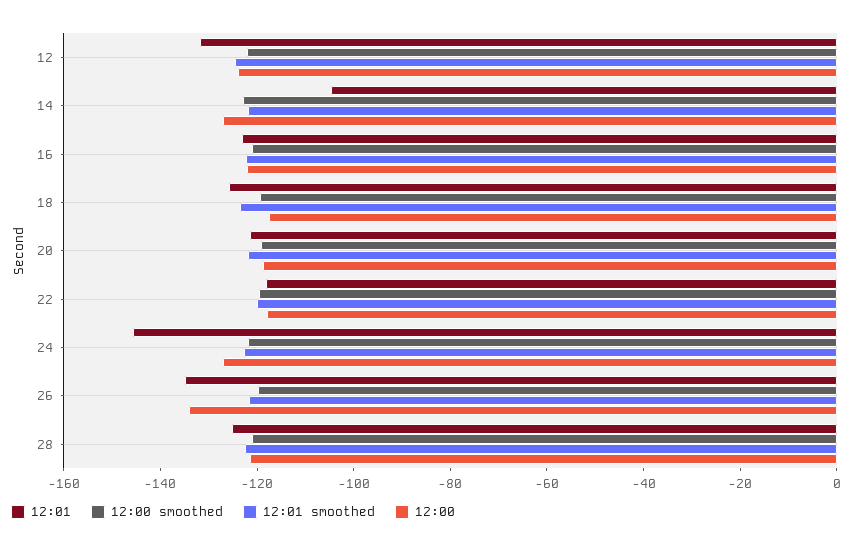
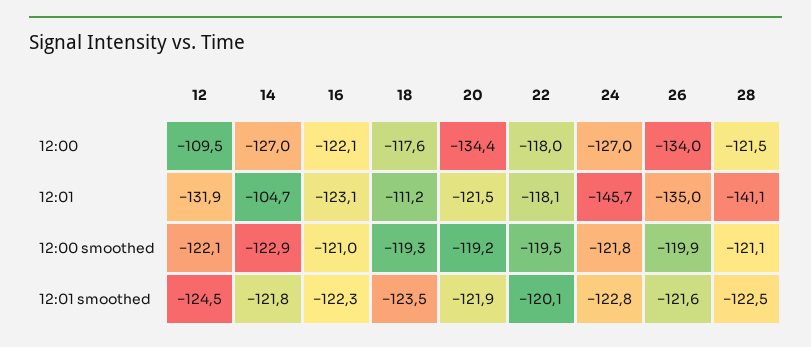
  {
    "12:01": {
      "12": -131.9,
      "14": -104.7,
      "16": -123.1,
-     "18": -125,
+     "18": -111.2,
      "20": -121.5,
      "22": -118.1,
      "24": -145.7,
      "26": -135,
-     "28": -125
+     "28": -141.1
    },
    "12:00 smoothed": {
      "12": -122.1,
      "14": -122.9,
      "16": -121,
      "18": -119.3,
      "20": -119.2,
      "22": -119.5,
      "24": -121.8,
      "26": -119.9,
      "28": -121.1
    },
    "12:01 smoothed": {
      "12": -124.5,
      "14": -121.8,
      "16": -122.3,
      "18": -123.5,
      "20": -121.9,
      "22": -120.1,
      "24": -122.8,
      "26": -121.6,
      "28": -122.5
    },
    "12:00": {
-     "12": -125,
+     "12": -109.5,
      "14": -127,
      "16": -122.1,
      "18": -117.6,
-     "20": -120,
+     "20": -134.4,
      "22": -118,
      "24": -127,
      "26": -134,
      "28": -121.5
    }
  }

